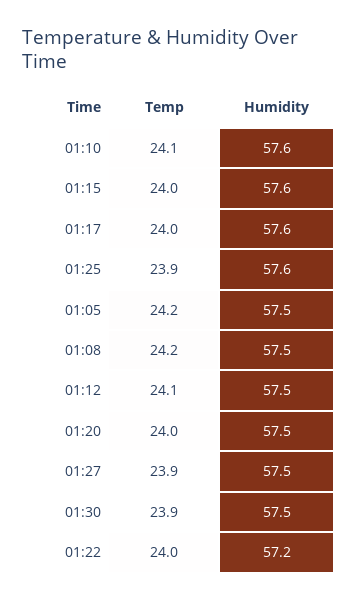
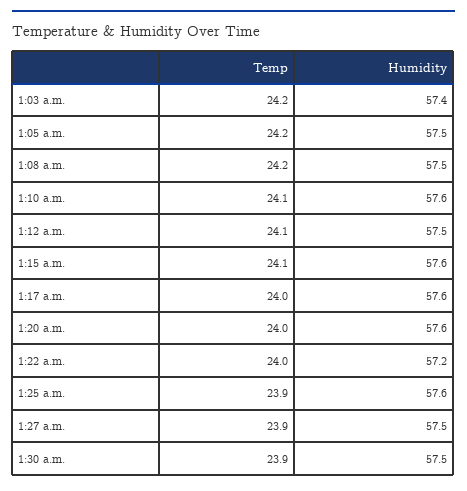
  {
    "Temp": {
      "01:10": 24.1,
-     "01:15": 24,
+     "01:15": 24.1,
      "01:17": 24,
      "01:25": 23.9,
      "01:05": 24.2,
      "01:08": 24.2,
      "01:12": 24.1,
      "01:20": 24,
      "01:27": 23.9,
      "01:30": 23.9,
-     "01:22": 24
+     "01:22": 24,
+     "1:03 a.m.": 24.2
    },
    "Humidity": {
      "01:10": 57.6,
      "01:15": 57.6,
      "01:17": 57.6,
      "01:25": 57.6,
      "01:05": 57.5,
      "01:08": 57.5,
      "01:12": 57.5,
-     "01:20": 57.5,
+     "01:20": 57.6,
      "01:27": 57.5,
      "01:30": 57.5,
-     "01:22": 57.2
+     "01:22": 57.2,
+     "1:03 a.m.": 57.4
    }
  }

